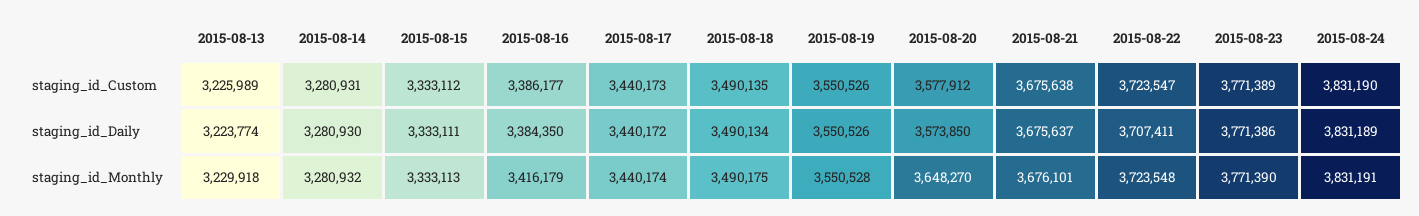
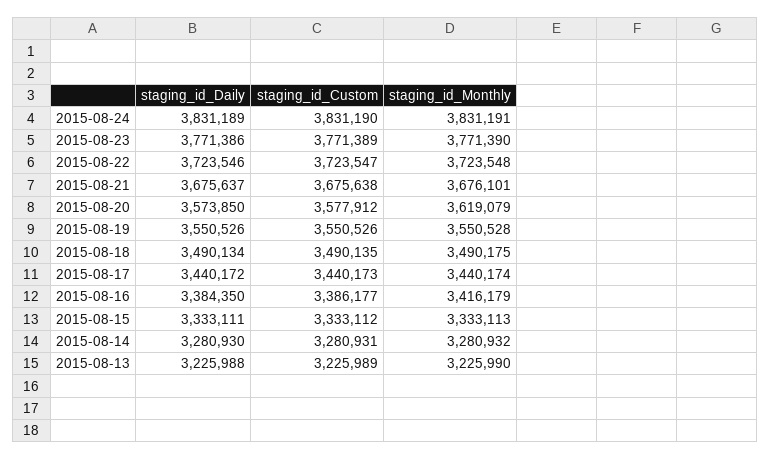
  {
    "2015-08-13": {
      "staging_id_Custom": 3225989,
-     "staging_id_Daily": 3223774,
+     "staging_id_Daily": 3225988,
-     "staging_id_Monthly": 3229918
+     "staging_id_Monthly": 3225990
    },
    "2015-08-14": {
      "staging_id_Custom": 3280931,
      "staging_id_Daily": 3280930,
      "staging_id_Monthly": 3280932
    },
    "2015-08-15": {
      "staging_id_Custom": 3333112,
      "staging_id_Daily": 3333111,
      "staging_id_Monthly": 3333113
    },
    "2015-08-16": {
      "staging_id_Custom": 3386177,
      "staging_id_Daily": 3384350,
      "staging_id_Monthly": 3416179
    },
    "2015-08-17": {
      "staging_id_Custom": 3440173,
      "staging_id_Daily": 3440172,
      "staging_id_Monthly": 3440174
    },
    "2015-08-18": {
      "staging_id_Custom": 3490135,
      "staging_id_Daily": 3490134,
      "staging_id_Monthly": 3490175
    },
    "2015-08-19": {
      "staging_id_Custom": 3550526,
      "staging_id_Daily": 3550526,
      "staging_id_Monthly": 3550528
    },
    "2015-08-20": {
      "staging_id_Custom": 3577912,
      "staging_id_Daily": 3573850,
-     "staging_id_Monthly": 3648270
+     "staging_id_Monthly": 3619079
    },
    "2015-08-21": {
      "staging_id_Custom": 3675638,
      "staging_id_Daily": 3675637,
      "staging_id_Monthly": 3676101
    },
    "2015-08-22": {
      "staging_id_Custom": 3723547,
-     "staging_id_Daily": 3707411,
+     "staging_id_Daily": 3723546,
      "staging_id_Monthly": 3723548
    },
    "2015-08-23": {
      "staging_id_Custom": 3771389,
      "staging_id_Daily": 3771386,
      "staging_id_Monthly": 3771390
    },
    "2015-08-24": {
      "staging_id_Custom": 3831190,
      "staging_id_Daily": 3831189,
      "staging_id_Monthly": 3831191
    }
  }

